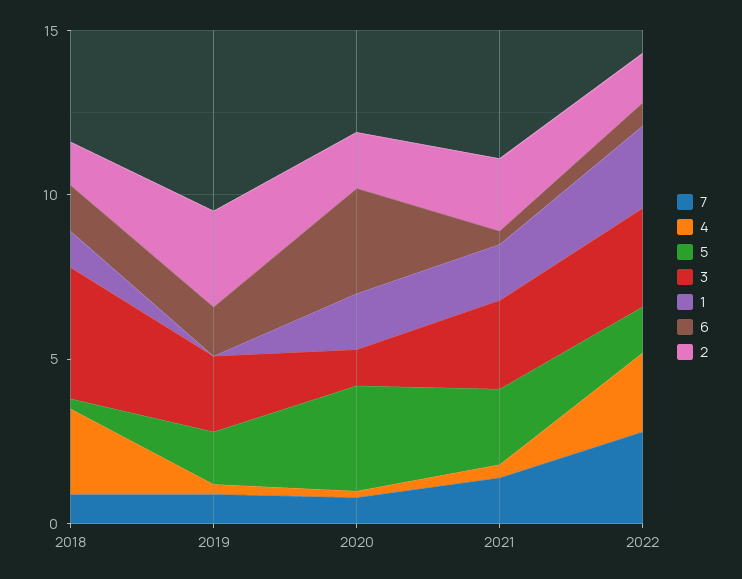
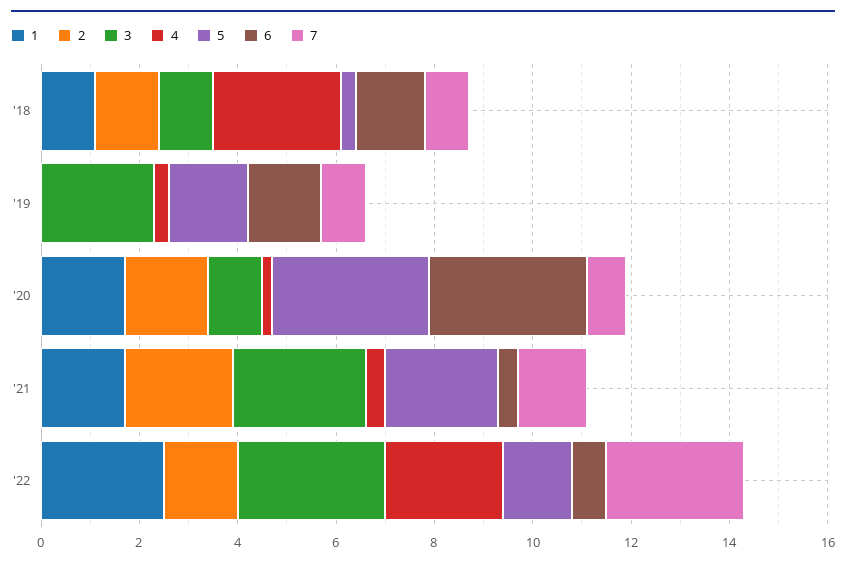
  {
    "7": {
      "2018": 1,
      "2019": 1,
      "2020": 1,
      "2021": 1.5,
      "2022": 3
    },
    "4": {
      "2018": 2.5,
      "2019": 0.5,
      "2020": 0,
      "2021": 0.5,
      "2022": 2.5
    },
    "5": {
      "2018": 0.5,
      "2019": 1.5,
      "2020": 3,
      "2021": 2.5,
      "2022": 1.5
    },
    "3": {
-     "2018": 4,
+     "2018": 1,
      "2019": 2.5,
      "2020": 1,
      "2021": 2.5,
      "2022": 3
    },
    "1": {
      "2018": 1,
      "2019": 0,
      "2020": 1.5,
      "2021": 1.5,
      "2022": 2.5
    },
    "6": {
      "2018": 1.5,
      "2019": 1.5,
      "2020": 3,
      "2021": 0.5,
      "2022": 0.5
    },
    "2": {
      "2018": 1.5,
-     "2019": 3,
+     "2019": 0,
      "2020": 1.5,
      "2021": 2,
      "2022": 1.5
    }
  }

